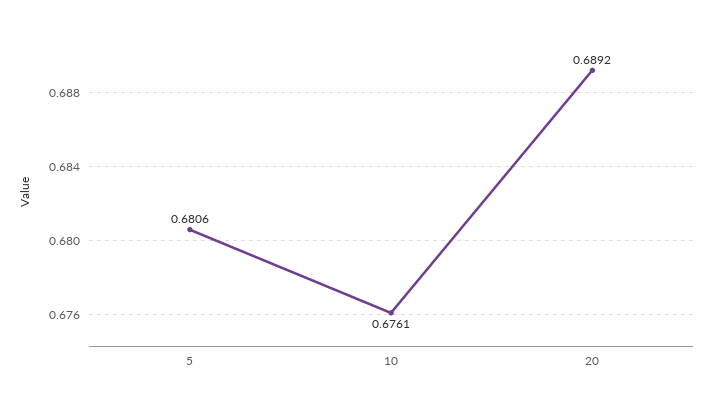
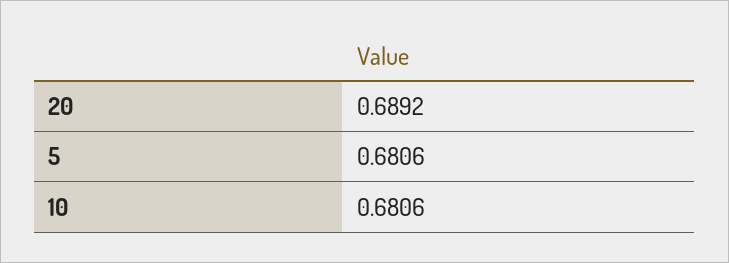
  {
    "5": 0.6806,
-   "10": 0.6761,
+   "10": 0.6806,
    "20": 0.6892
  }

